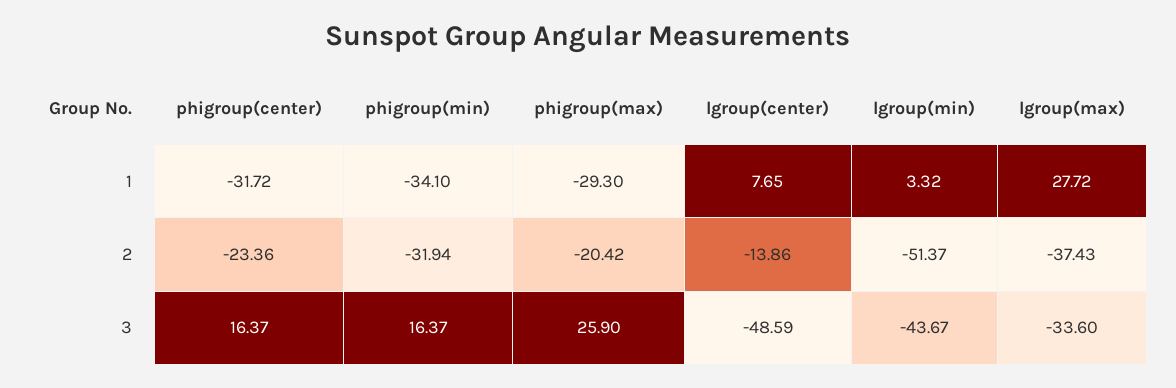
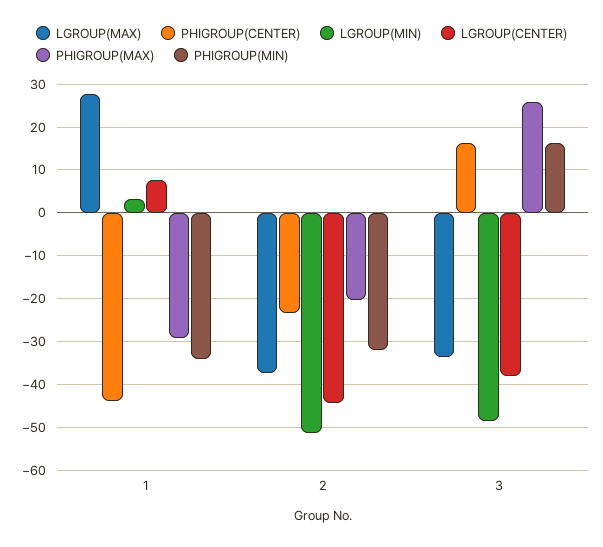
  {
    "phigroup(center)": {
-     "1": -31.72,
+     "1": -44,
      "2": -23.36,
      "3": 16.37
    },
    "phigroup(min)": {
      "1": -34.1,
      "2": -31.94,
      "3": 16.37
    },
    "phigroup(max)": {
      "1": -29.3,
      "2": -20.42,
      "3": 25.9
    },
    "lgroup(center)": {
      "1": 7.65,
-     "2": -13.86,
+     "2": -44,
-     "3": -48.59
+     "3": -38
    },
    "lgroup(min)": {
      "1": 3.32,
      "2": -51.37,
-     "3": -43.67
+     "3": -48
    },
    "lgroup(max)": {
      "1": 27.72,
      "2": -37.43,
      "3": -33.6
    }
  }

